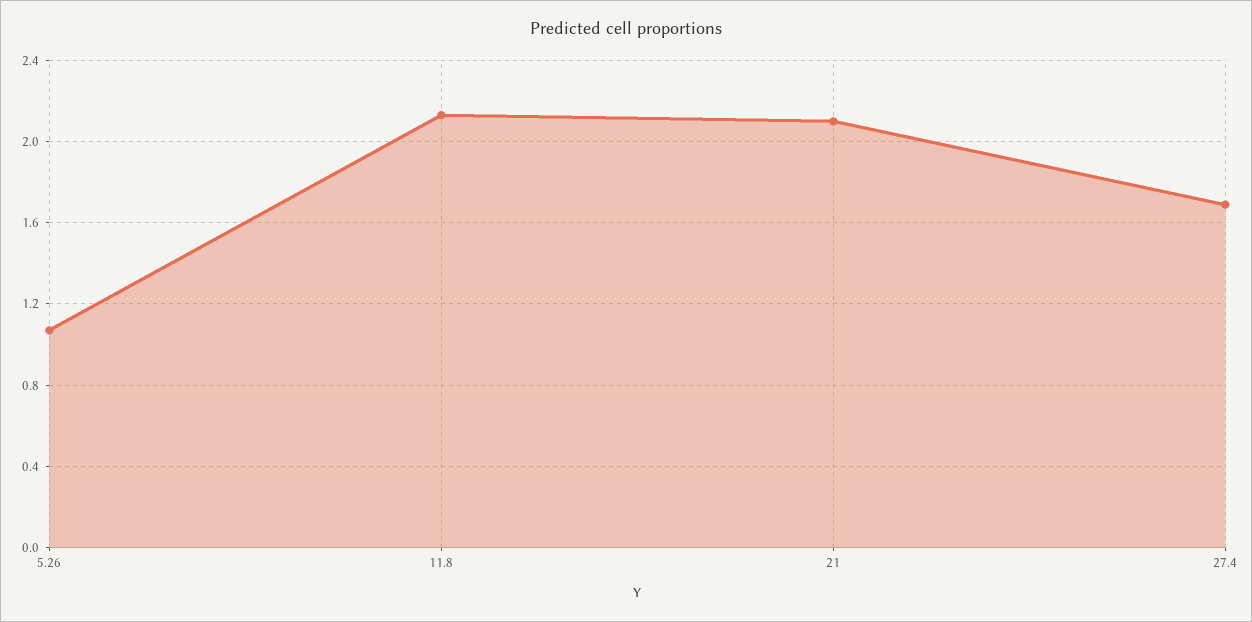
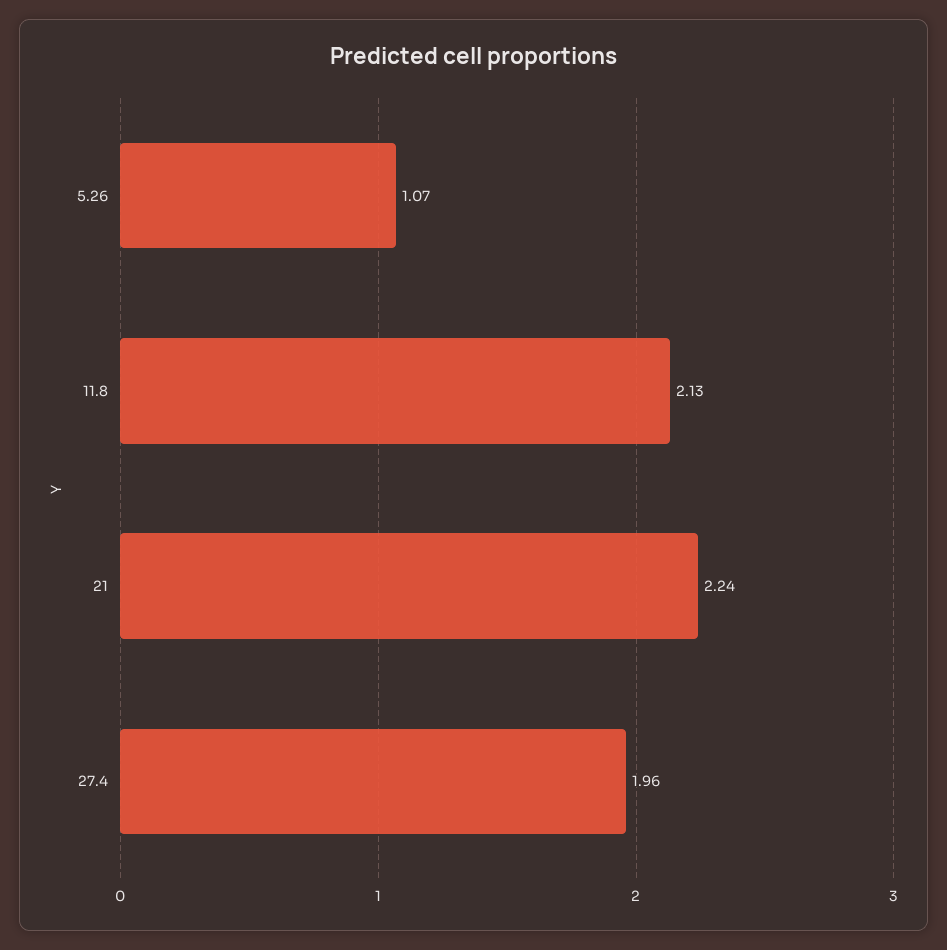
  {
    "5.26": 1.07,
    "11.8": 2.13,
-   "21": 2.1,
+   "21": 2.24,
-   "27.4": 1.7
+   "27.4": 1.96
  }

